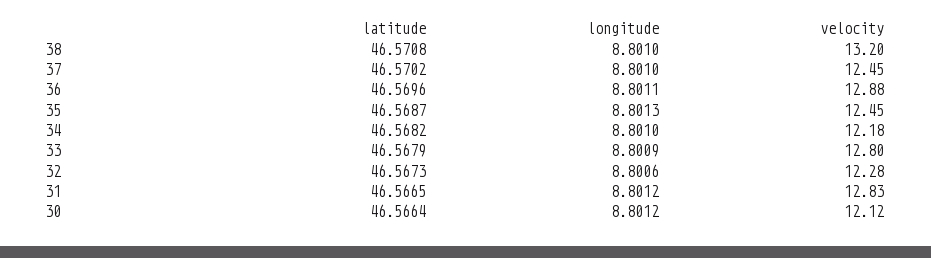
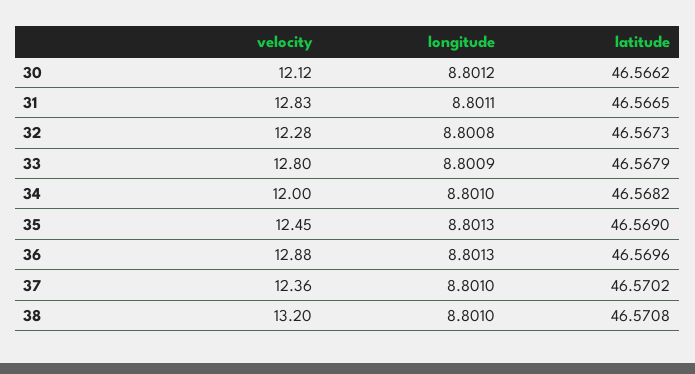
  {
    "latitude": {
      "38": 46.5708,
      "37": 46.5702,
      "36": 46.5696,
-     "35": 46.5687,
+     "35": 46.569,
      "34": 46.5682,
      "33": 46.5679,
      "32": 46.5673,
      "31": 46.5665,
-     "30": 46.5664
+     "30": 46.5662
    },
    "longitude": {
      "38": 8.801,
      "37": 8.801,
-     "36": 8.8011,
+     "36": 8.8013,
      "35": 8.8013,
      "34": 8.801,
      "33": 8.8009,
-     "32": 8.8006,
+     "32": 8.8008,
-     "31": 8.8012,
+     "31": 8.8011,
      "30": 8.8012
    },
    "velocity": {
      "38": 13.2,
-     "37": 12.45,
+     "37": 12.36,
      "36": 12.88,
      "35": 12.45,
-     "34": 12.18,
+     "34": 12,
      "33": 12.8,
      "32": 12.28,
      "31": 12.83,
      "30": 12.12
    }
  }

